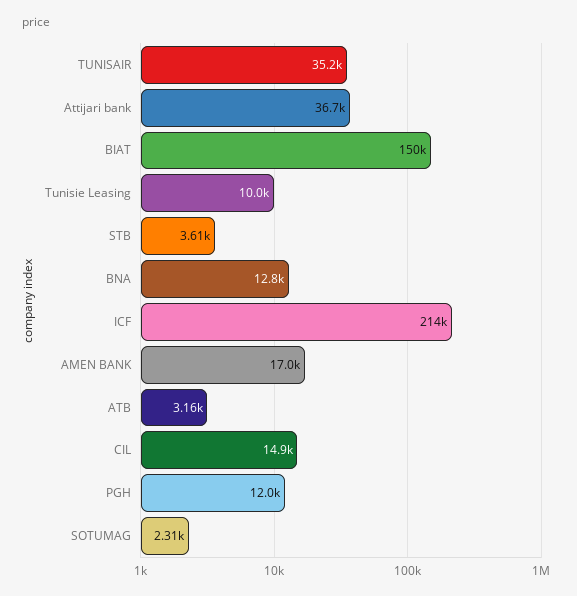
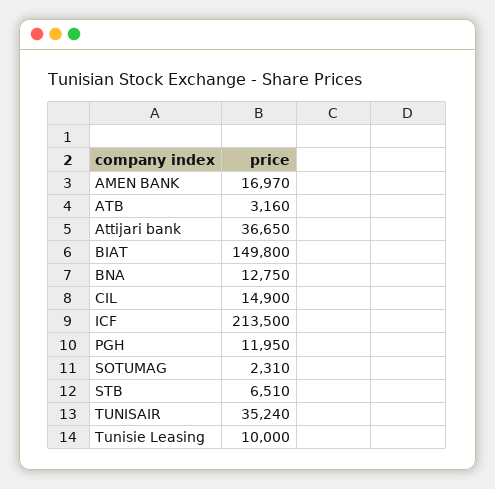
  {
    "TUNISAIR": 35240,
    "Attijari bank": 36650,
    "BIAT": 149800,
    "Tunisie Leasing": 10000,
-   "STB": 3610,
+   "STB": 6510,
    "BNA": 12750,
    "ICF": 213500,
    "AMEN BANK": 16970,
    "ATB": 3160,
    "CIL": 14900,
    "PGH": 11950,
    "SOTUMAG": 2310
  }

